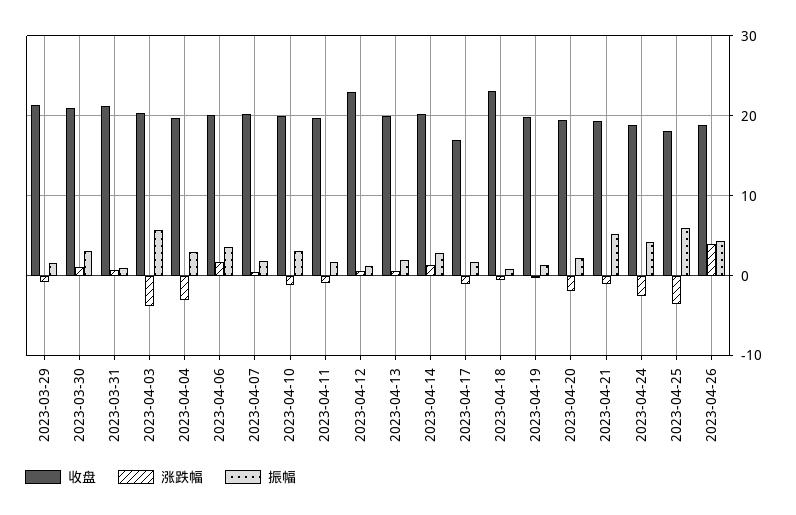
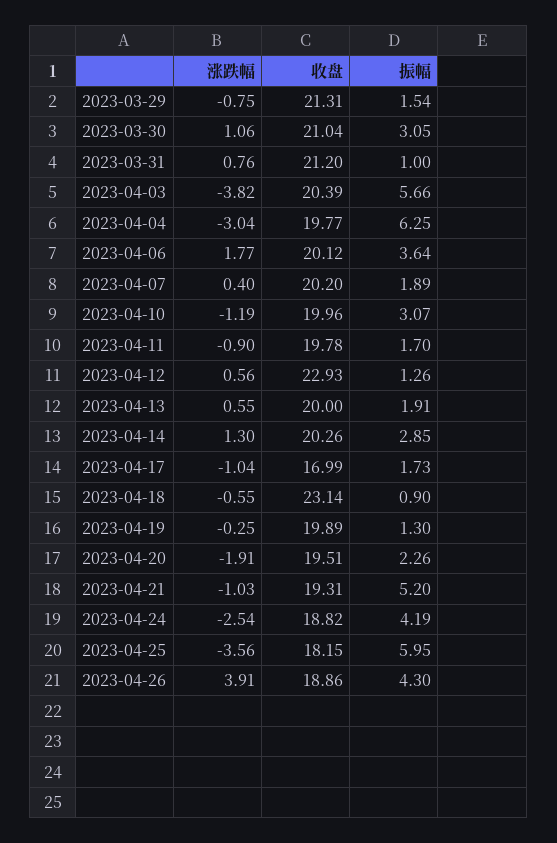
  {
    "收盘": {
      "2023-03-29": 21.31,
      "2023-03-30": 21.04,
      "2023-03-31": 21.2,
      "2023-04-03": 20.39,
      "2023-04-04": 19.77,
      "2023-04-06": 20.12,
      "2023-04-07": 20.2,
      "2023-04-10": 19.96,
      "2023-04-11": 19.78,
      "2023-04-12": 22.93,
      "2023-04-13": 20,
      "2023-04-14": 20.26,
      "2023-04-17": 16.99,
      "2023-04-18": 23.14,
      "2023-04-19": 19.89,
      "2023-04-20": 19.51,
      "2023-04-21": 19.31,
      "2023-04-24": 18.82,
      "2023-04-25": 18.15,
      "2023-04-26": 18.86
    },
    "涨跌幅": {
      "2023-03-29": -0.75,
      "2023-03-30": 1.06,
      "2023-03-31": 0.76,
      "2023-04-03": -3.82,
      "2023-04-04": -3.04,
      "2023-04-06": 1.77,
      "2023-04-07": 0.4,
      "2023-04-10": -1.19,
      "2023-04-11": -0.9,
      "2023-04-12": 0.56,
      "2023-04-13": 0.55,
      "2023-04-14": 1.3,
      "2023-04-17": -1.04,
      "2023-04-18": -0.55,
      "2023-04-19": -0.25,
      "2023-04-20": -1.91,
      "2023-04-21": -1.03,
      "2023-04-24": -2.54,
      "2023-04-25": -3.56,
      "2023-04-26": 3.91
    },
    "振幅": {
      "2023-03-29": 1.54,
      "2023-03-30": 3.05,
      "2023-03-31": 1,
      "2023-04-03": 5.66,
-     "2023-04-04": 3,
+     "2023-04-04": 6.25,
      "2023-04-06": 3.64,
      "2023-04-07": 1.89,
      "2023-04-10": 3.07,
      "2023-04-11": 1.7,
      "2023-04-12": 1.26,
      "2023-04-13": 1.91,
      "2023-04-14": 2.85,
      "2023-04-17": 1.73,
      "2023-04-18": 0.9,
      "2023-04-19": 1.3,
      "2023-04-20": 2.26,
      "2023-04-21": 5.2,
      "2023-04-24": 4.19,
      "2023-04-25": 5.95,
      "2023-04-26": 4.3
    }
  }

